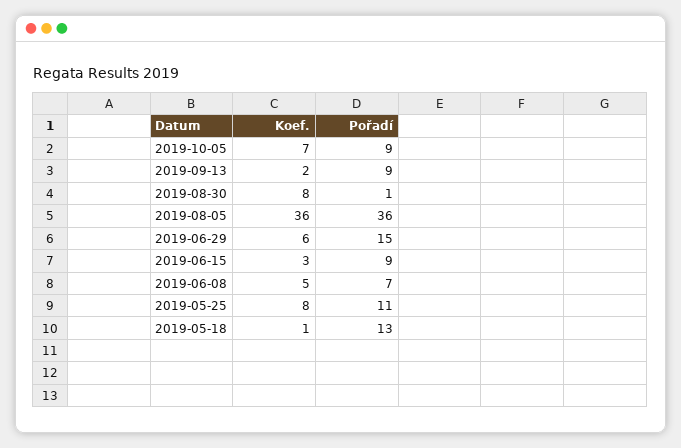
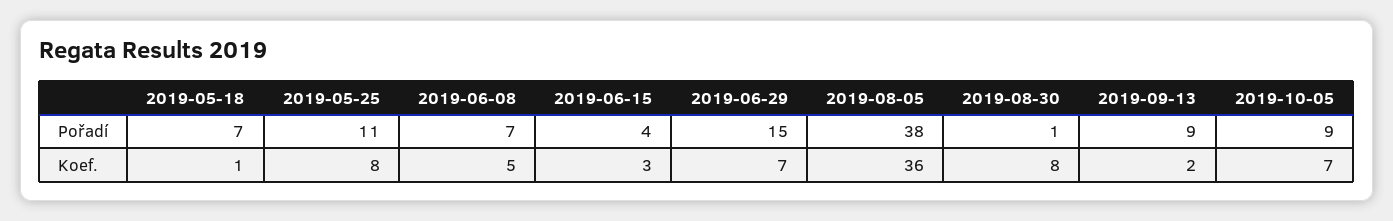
  {
    "Koef.": {
      "2019-10-05": 7,
      "2019-09-13": 2,
      "2019-08-30": 8,
      "2019-08-05": 36,
-     "2019-06-29": 6,
+     "2019-06-29": 7,
      "2019-06-15": 3,
      "2019-06-08": 5,
      "2019-05-25": 8,
      "2019-05-18": 1
    },
    "Pořadí": {
      "2019-10-05": 9,
      "2019-09-13": 9,
      "2019-08-30": 1,
-     "2019-08-05": 36,
+     "2019-08-05": 38,
      "2019-06-29": 15,
-     "2019-06-15": 9,
+     "2019-06-15": 4,
      "2019-06-08": 7,
      "2019-05-25": 11,
-     "2019-05-18": 13
+     "2019-05-18": 7
    }
  }

